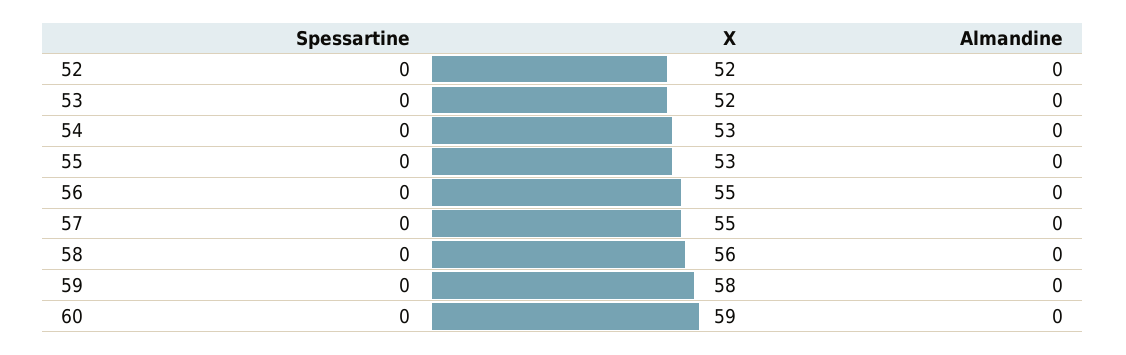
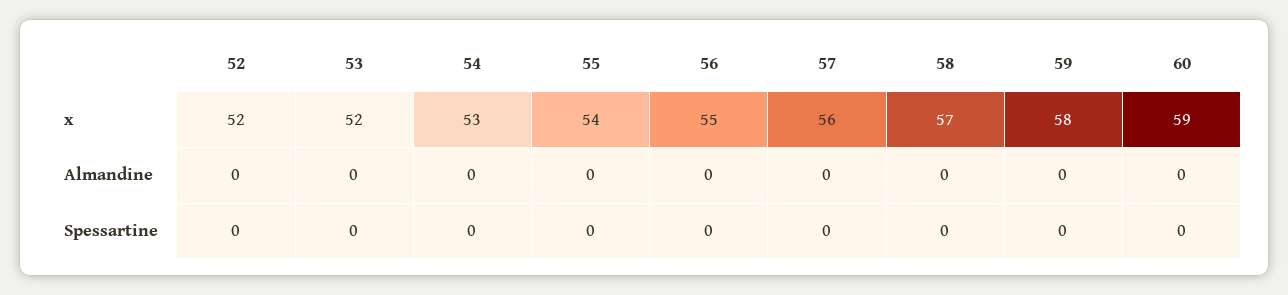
  {
    "Spessartine": {
      "52": 0,
      "53": 0,
      "54": 0,
      "55": 0,
      "56": 0,
      "57": 0,
      "58": 0,
      "59": 0,
      "60": 0
    },
    "X": {
      "52": 52,
      "53": 52,
      "54": 53,
-     "55": 53,
+     "55": 54,
      "56": 55,
-     "57": 55,
+     "57": 56,
-     "58": 56,
+     "58": 57,
      "59": 58,
      "60": 59
    },
    "Almandine": {
      "52": 0,
      "53": 0,
      "54": 0,
      "55": 0,
      "56": 0,
      "57": 0,
      "58": 0,
      "59": 0,
      "60": 0
    }
  }

